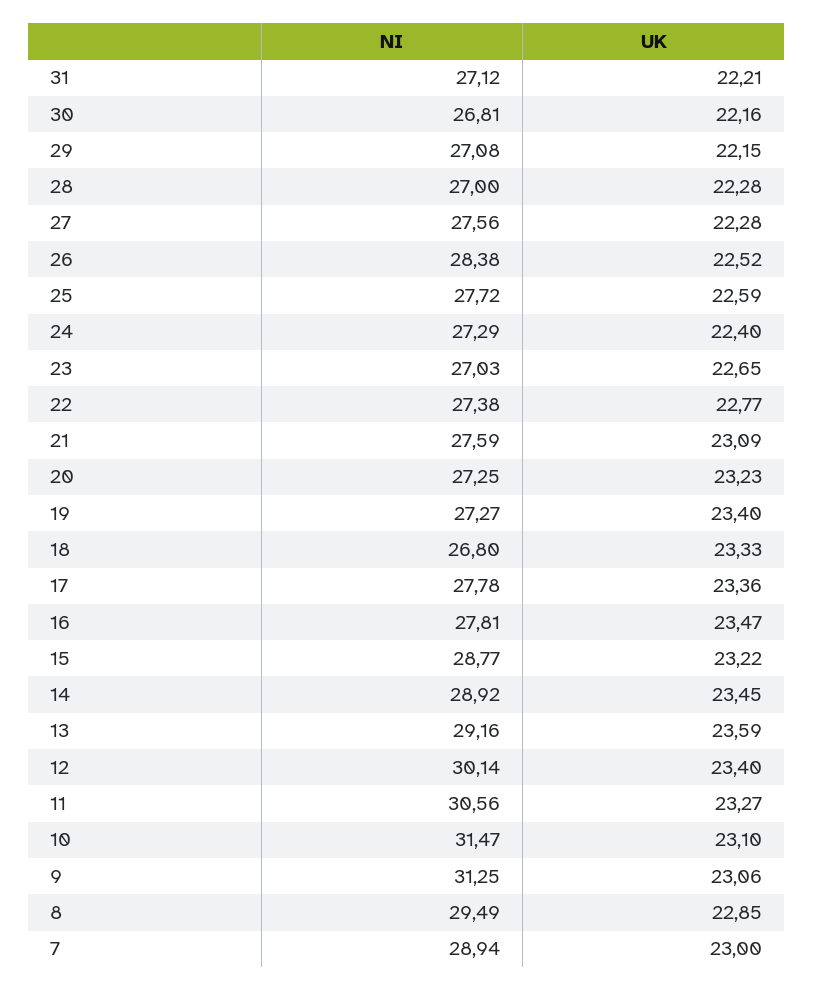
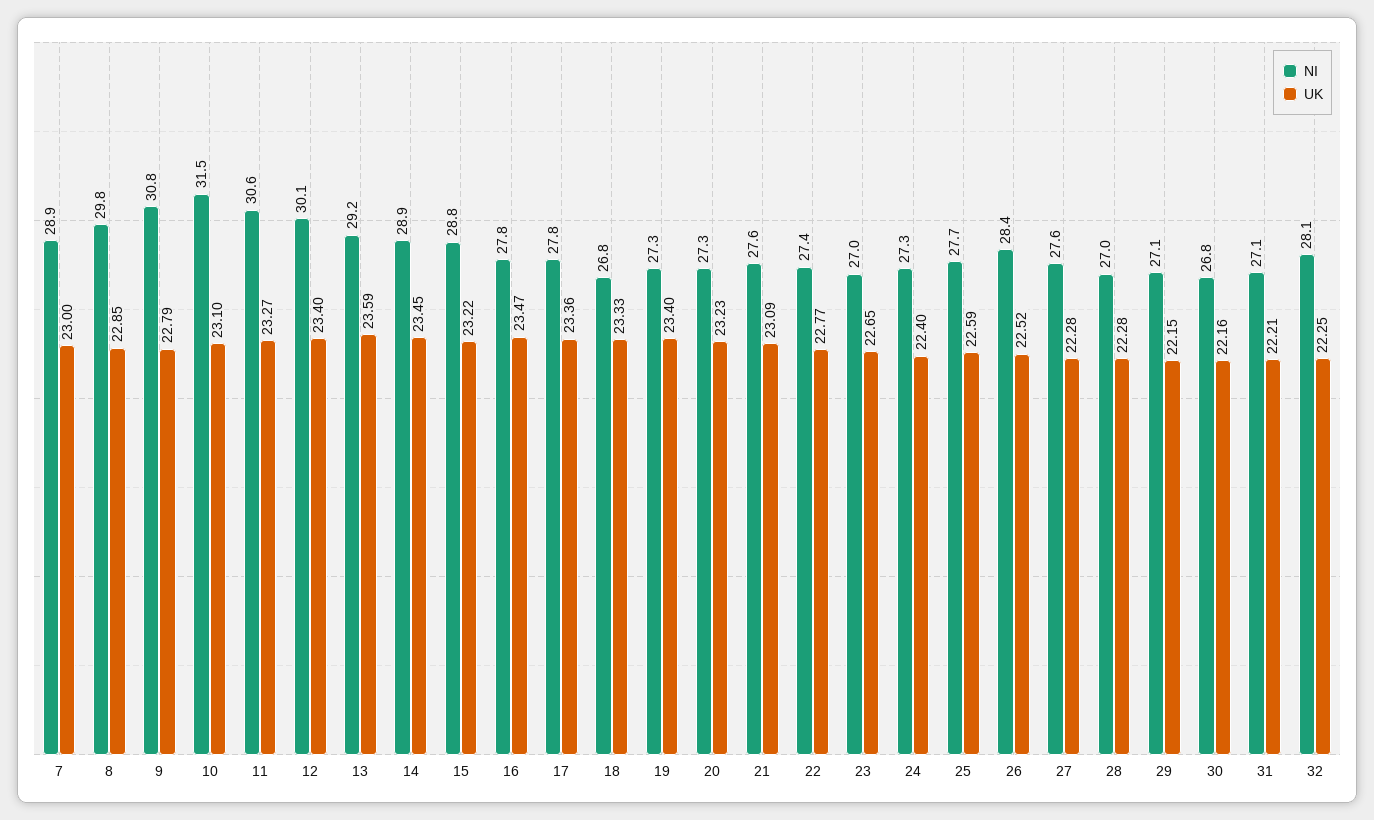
  {
    "NI": {
      "31": 27.12,
      "30": 26.81,
      "29": 27.08,
      "28": 27,
      "27": 27.56,
      "26": 28.38,
      "25": 27.72,
      "24": 27.29,
      "23": 27.03,
      "22": 27.38,
      "21": 27.59,
      "20": 27.25,
      "19": 27.27,
      "18": 26.8,
      "17": 27.78,
      "16": 27.81,
      "15": 28.77,
      "14": 28.92,
      "13": 29.16,
      "12": 30.14,
      "11": 30.56,
      "10": 31.47,
-     "9": 31.25,
+     "9": 30.8,
-     "8": 29.49,
+     "8": 29.8,
-     "7": 28.94
+     "7": 28.94,
+     "32": 28.1
    },
    "UK": {
      "31": 22.21,
      "30": 22.16,
      "29": 22.15,
      "28": 22.28,
      "27": 22.28,
      "26": 22.52,
      "25": 22.59,
      "24": 22.4,
      "23": 22.65,
      "22": 22.77,
      "21": 23.09,
      "20": 23.23,
      "19": 23.4,
      "18": 23.33,
      "17": 23.36,
      "16": 23.47,
      "15": 23.22,
      "14": 23.45,
      "13": 23.59,
      "12": 23.4,
      "11": 23.27,
      "10": 23.1,
-     "9": 23.06,
+     "9": 22.79,
      "8": 22.85,
-     "7": 23
+     "7": 23,
+     "32": 22.25
    }
  }

